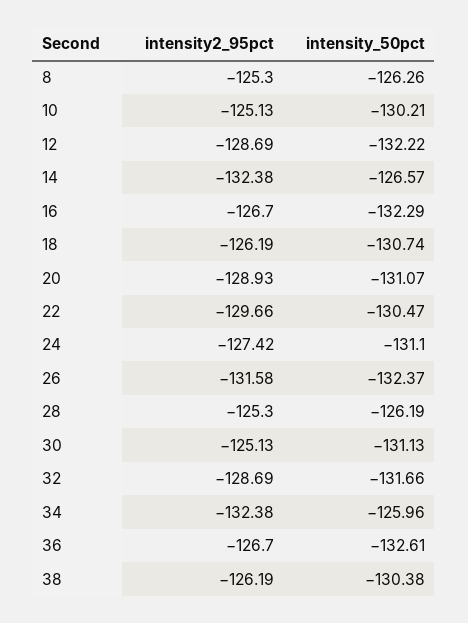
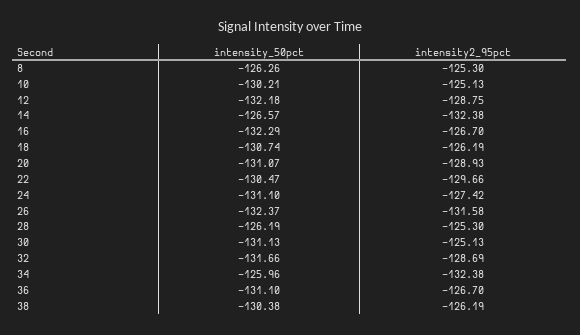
  {
    "intensity2_95pct": {
      "8": -125.3,
      "10": -125.13,
-     "12": -128.69,
+     "12": -128.75,
      "14": -132.38,
      "16": -126.7,
      "18": -126.19,
      "20": -128.93,
      "22": -129.66,
      "24": -127.42,
      "26": -131.58,
      "28": -125.3,
      "30": -125.13,
      "32": -128.69,
      "34": -132.38,
      "36": -126.7,
      "38": -126.19
    },
    "intensity_50pct": {
      "8": -126.26,
      "10": -130.21,
-     "12": -132.22,
+     "12": -132.18,
      "14": -126.57,
      "16": -132.29,
      "18": -130.74,
      "20": -131.07,
      "22": -130.47,
      "24": -131.1,
      "26": -132.37,
      "28": -126.19,
      "30": -131.13,
      "32": -131.66,
      "34": -125.96,
-     "36": -132.61,
+     "36": -131.1,
      "38": -130.38
    }
  }

